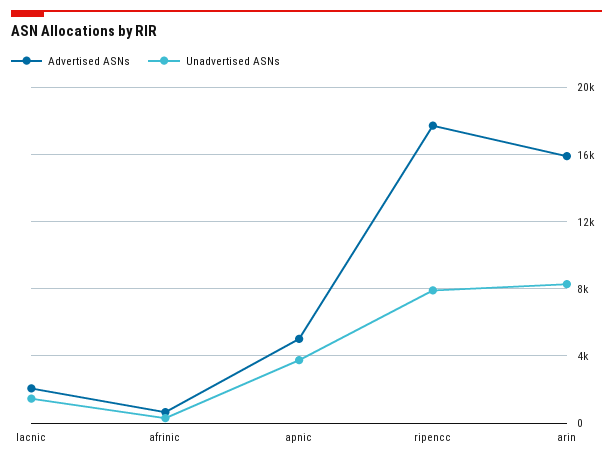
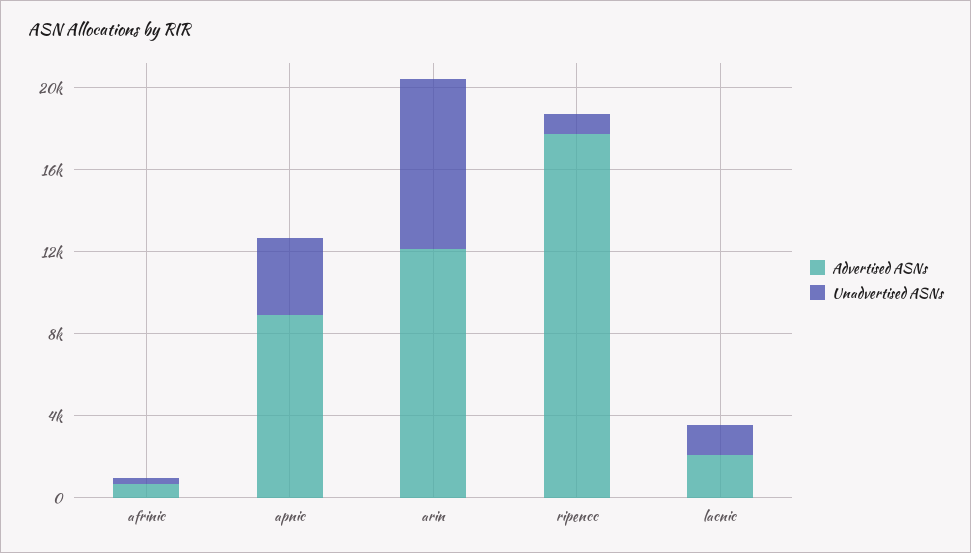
  {
    "Advertised ASNs": {
      "lacnic": 2000,
      "afrinic": 500,
-     "apnic": 5000,
+     "apnic": 9000,
      "ripencc": 17500,
-     "arin": 16000
+     "arin": 12000
    },
    "Unadvertised ASNs": {
      "lacnic": 1500,
      "afrinic": 500,
      "apnic": 3500,
-     "ripencc": 8000,
+     "ripencc": 1000,
      "arin": 8500
    }
  }

